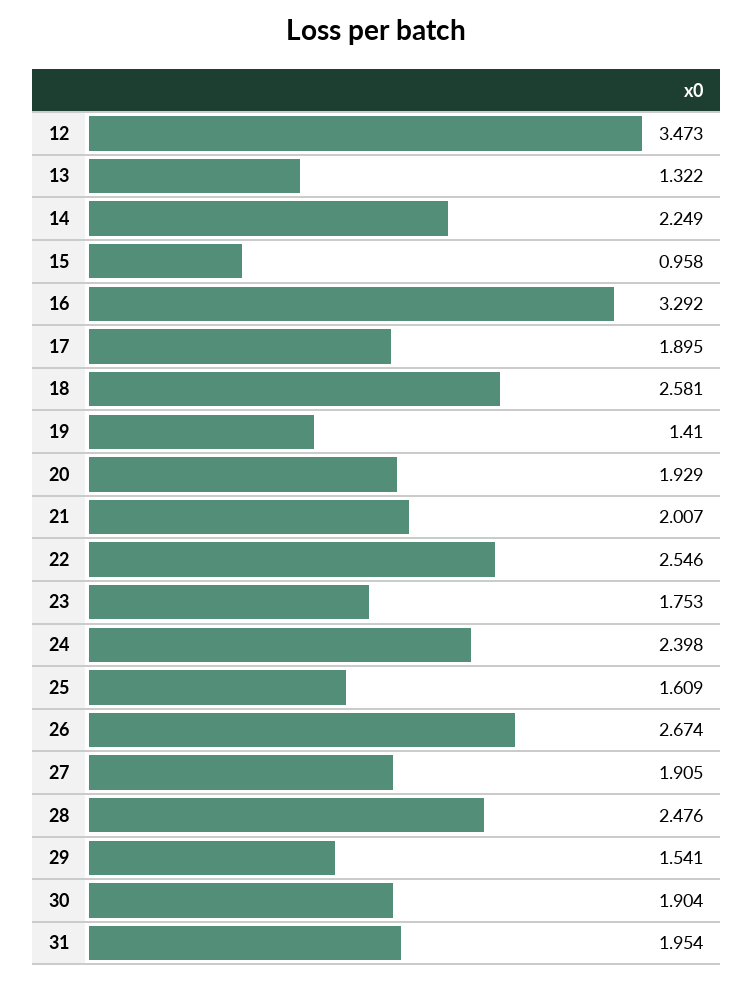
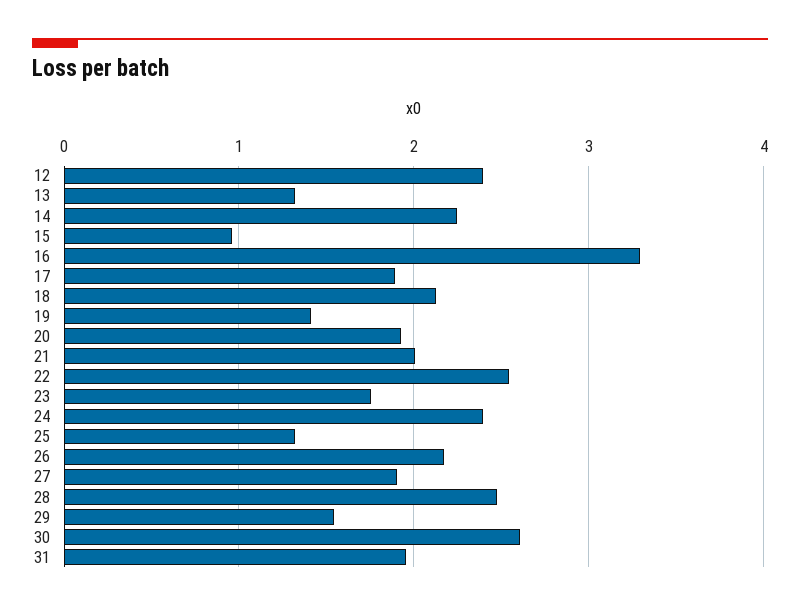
  {
-   "12": 3.473,
+   "12": 2.4,
    "13": 1.322,
    "14": 2.249,
    "15": 0.958,
    "16": 3.292,
    "17": 1.895,
-   "18": 2.581,
+   "18": 2.1,
    "19": 1.41,
    "20": 1.929,
    "21": 2.007,
    "22": 2.546,
    "23": 1.753,
    "24": 2.398,
-   "25": 1.609,
+   "25": 1.3,
-   "26": 2.674,
+   "26": 2.2,
    "27": 1.905,
    "28": 2.476,
    "29": 1.541,
-   "30": 1.904,
+   "30": 2.6,
    "31": 1.954
  }

